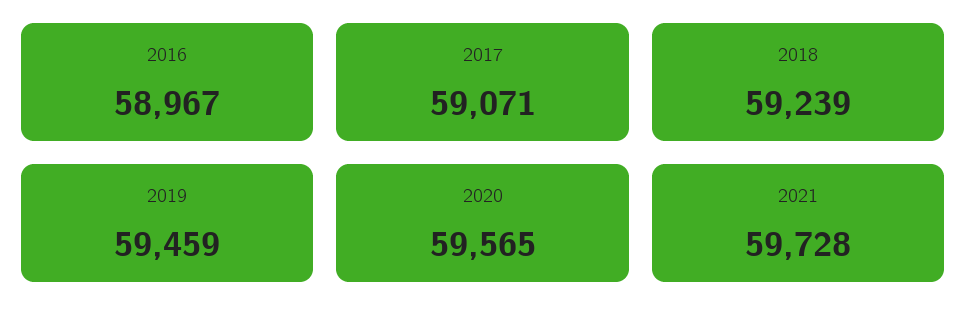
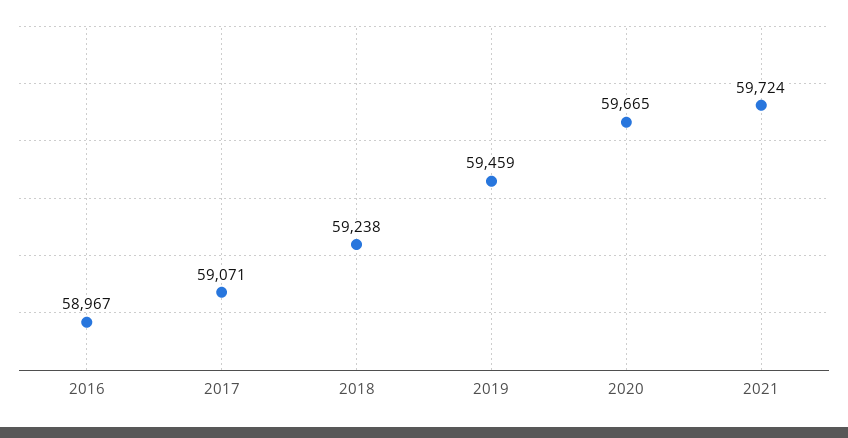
  {
    "2016": 58967,
    "2017": 59071,
-   "2018": 59239,
+   "2018": 59238,
    "2019": 59459,
-   "2020": 59565,
+   "2020": 59665,
-   "2021": 59728
+   "2021": 59724
  }

